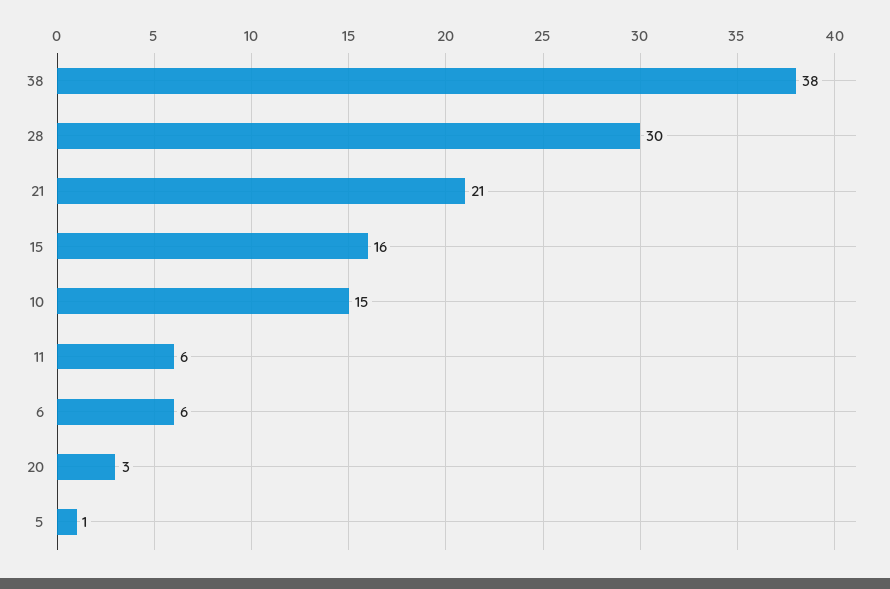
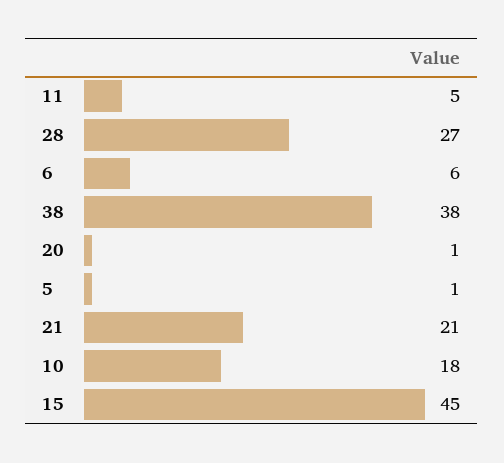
  {
    "38": 38,
-   "28": 30,
+   "28": 27,
    "21": 21,
-   "15": 16,
+   "15": 45,
-   "10": 15,
+   "10": 18,
-   "11": 6,
+   "11": 5,
    "6": 6,
-   "20": 3,
+   "20": 1,
    "5": 1
  }

